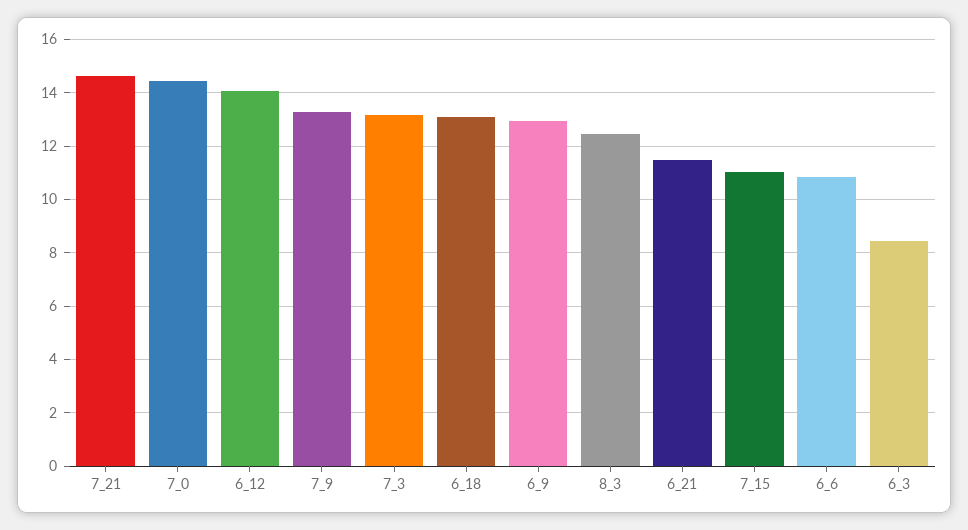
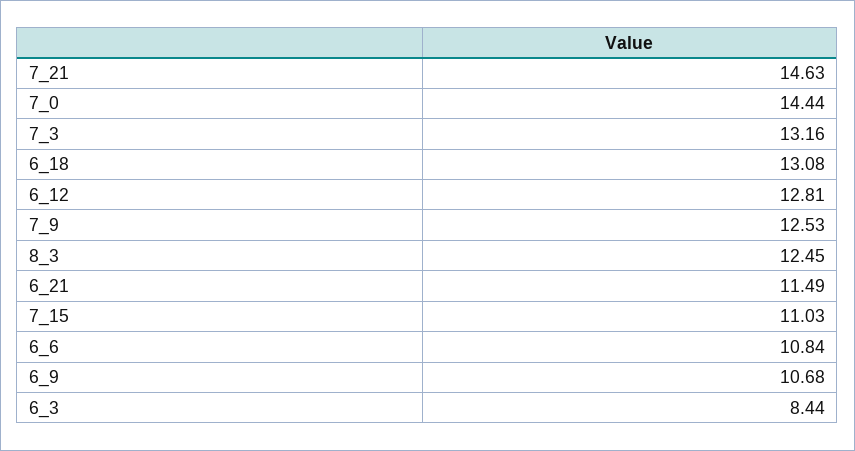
  {
    "7_21": 14.63,
    "7_0": 14.44,
-   "6_12": 14,
+   "6_12": 12.81,
-   "7_9": 13.25,
+   "7_9": 12.53,
    "7_3": 13.16,
    "6_18": 13.08,
-   "6_9": 13,
+   "6_9": 10.68,
    "8_3": 12.45,
    "6_21": 11.49,
    "7_15": 11.03,
    "6_6": 10.84,
    "6_3": 8.44
  }

